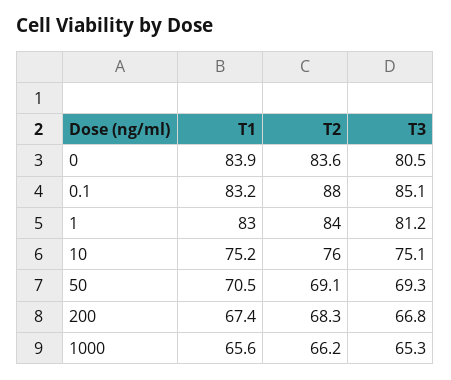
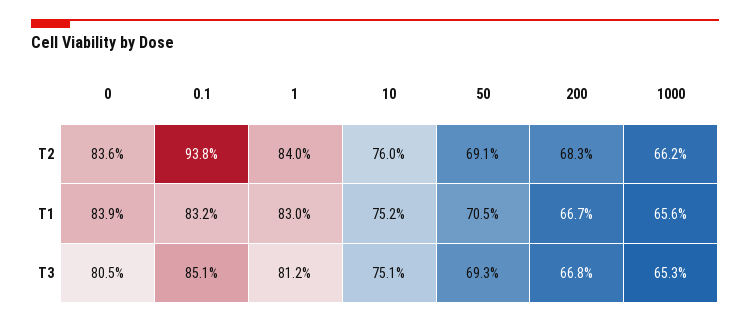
  {
    "T1": {
      "0": 83.9,
      "0.1": 83.2,
      "1": 83,
      "10": 75.2,
      "50": 70.5,
-     "200": 67.4,
+     "200": 66.7,
      "1000": 65.6
    },
    "T2": {
      "0": 83.6,
-     "0.1": 88,
+     "0.1": 93.8,
      "1": 84,
      "10": 76,
      "50": 69.1,
      "200": 68.3,
      "1000": 66.2
    },
    "T3": {
      "0": 80.5,
      "0.1": 85.1,
      "1": 81.2,
      "10": 75.1,
      "50": 69.3,
      "200": 66.8,
      "1000": 65.3
    }
  }

